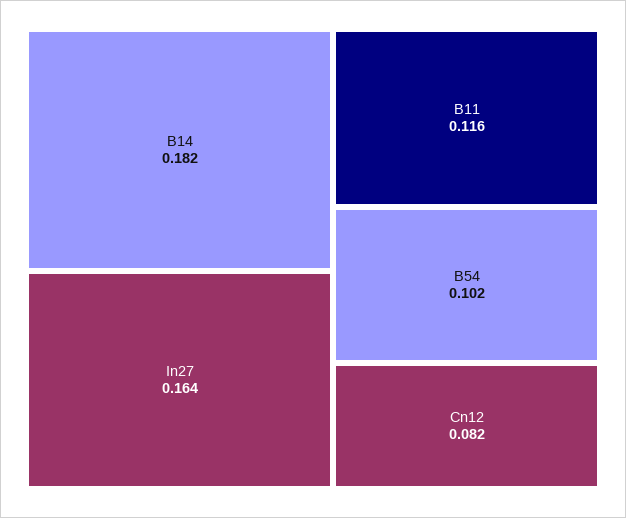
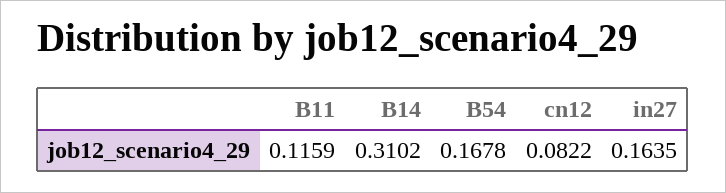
  {
-   "B14": 0.182,
+   "B14": 0.3102,
    "In27": 0.1635,
    "B11": 0.1159,
-   "B54": 0.102,
+   "B54": 0.1678,
    "Cn12": 0.0822
  }

